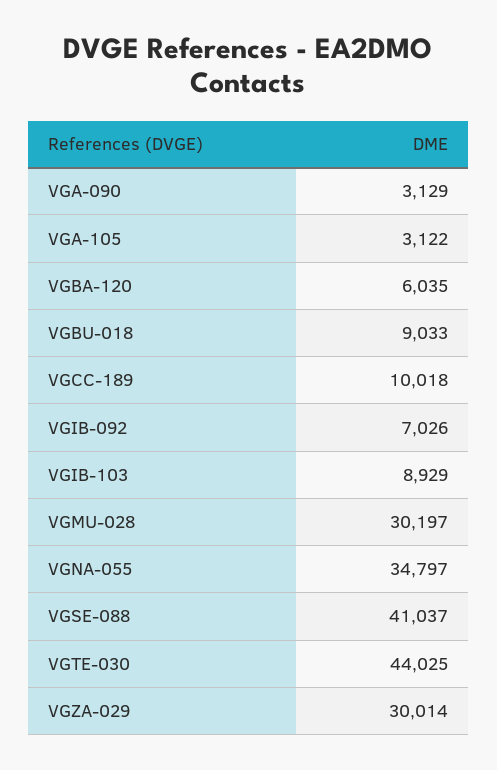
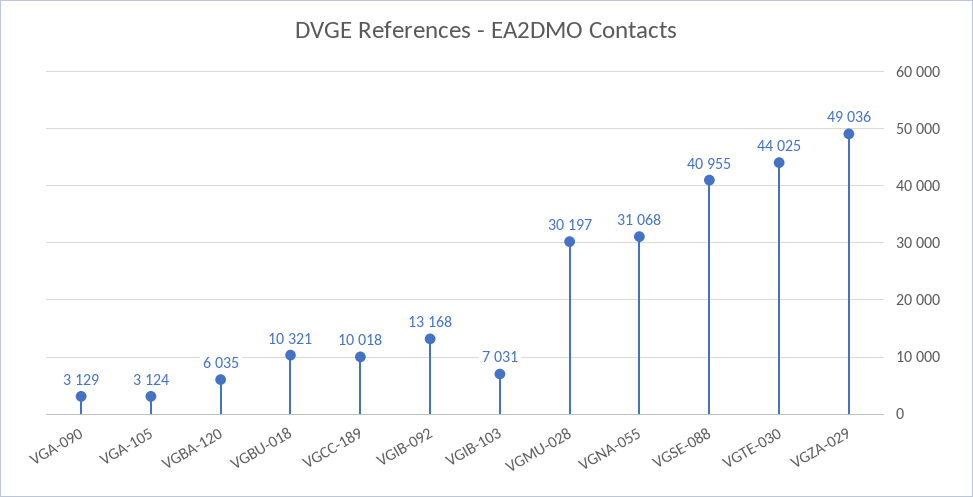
  {
    "VGA-090": 3129,
-   "VGA-105": 3122,
+   "VGA-105": 3124,
    "VGBA-120": 6035,
-   "VGBU-018": 9033,
+   "VGBU-018": 10321,
    "VGCC-189": 10018,
-   "VGIB-092": 7026,
+   "VGIB-092": 13168,
-   "VGIB-103": 8929,
+   "VGIB-103": 7031,
    "VGMU-028": 30197,
-   "VGNA-055": 34797,
+   "VGNA-055": 31068,
-   "VGSE-088": 41037,
+   "VGSE-088": 40955,
    "VGTE-030": 44025,
-   "VGZA-029": 30014
+   "VGZA-029": 49036
  }

